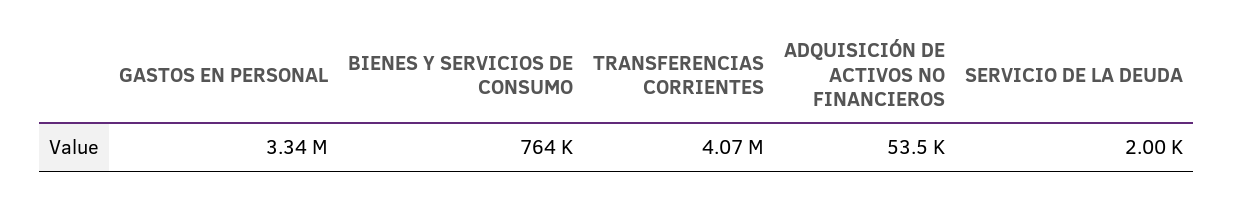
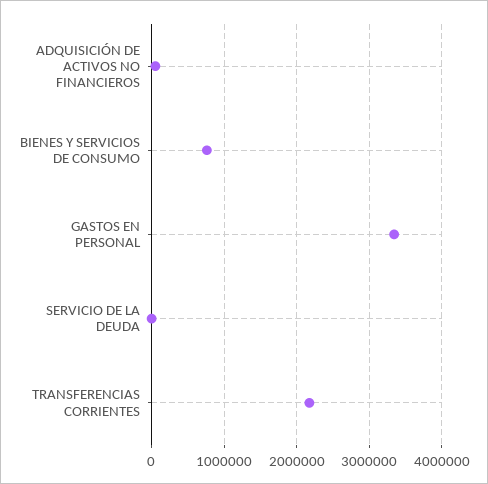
  {
    "GASTOS EN PERSONAL": 3340000,
    "BIENES Y SERVICIOS DE CONSUMO": 764000,
-   "TRANSFERENCIAS CORRIENTES": 4070000,
+   "TRANSFERENCIAS CORRIENTES": 2200000,
    "ADQUISICIÓN DE ACTIVOS NO FINANCIEROS": 53500,
    "SERVICIO DE LA DEUDA": 2000
  }

